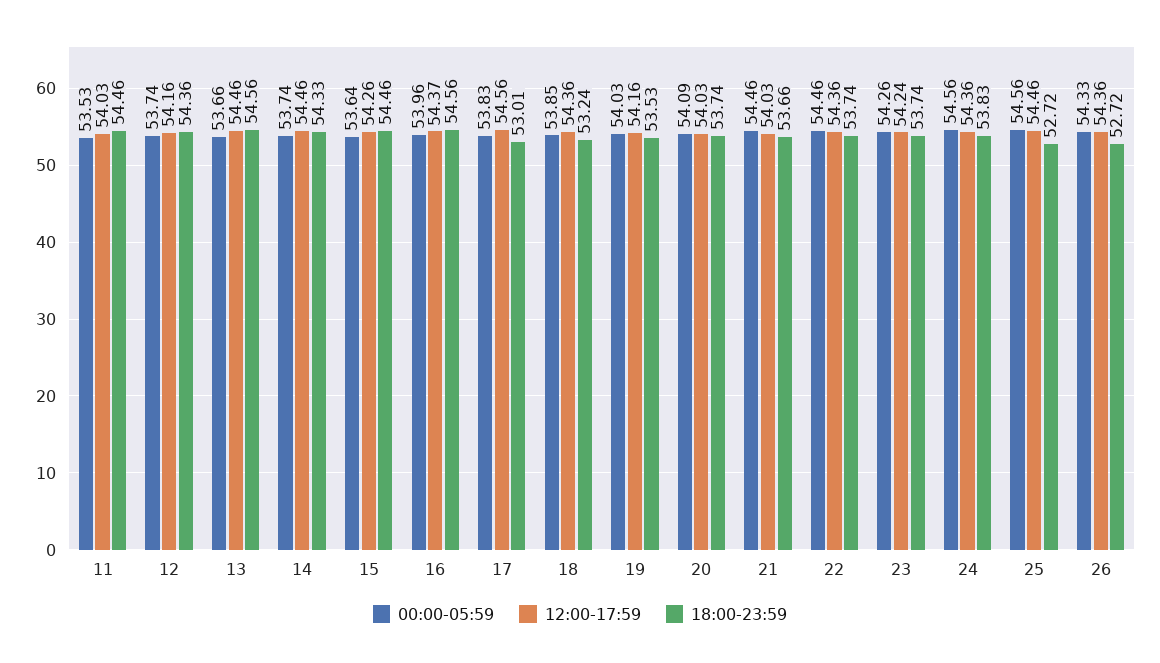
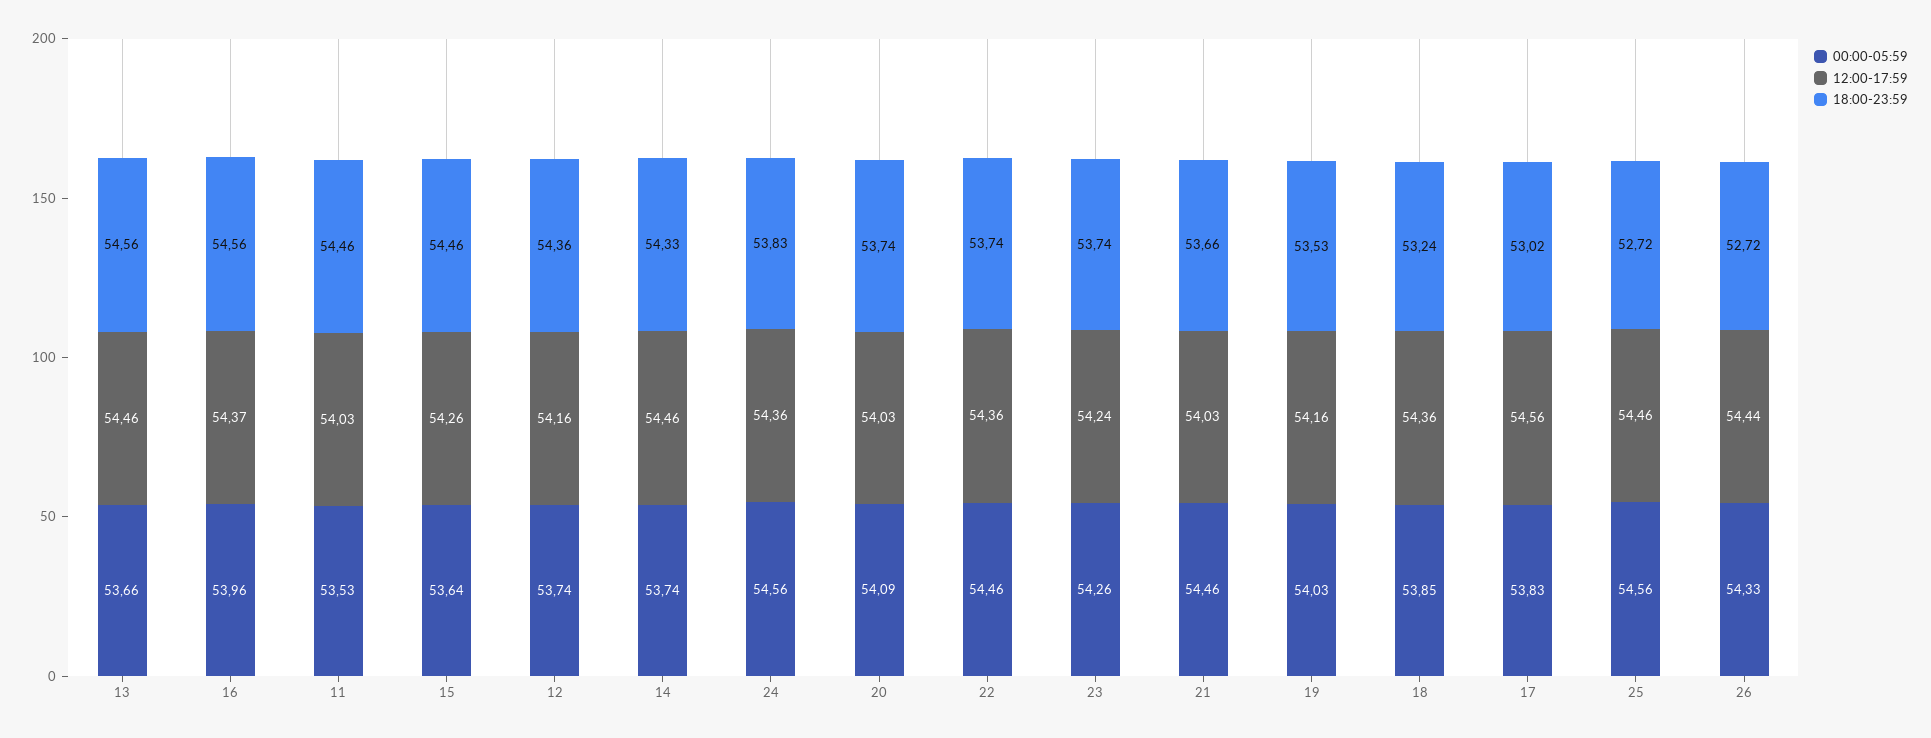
  {
    "00:00-05:59": {
      "11": 53.53,
      "12": 53.74,
      "13": 53.66,
      "14": 53.74,
      "15": 53.64,
      "16": 53.96,
      "17": 53.83,
      "18": 53.85,
      "19": 54.03,
      "20": 54.09,
      "21": 54.46,
      "22": 54.46,
      "23": 54.26,
      "24": 54.56,
      "25": 54.56,
      "26": 54.33
    },
    "12:00-17:59": {
      "11": 54.03,
      "12": 54.16,
      "13": 54.46,
      "14": 54.46,
      "15": 54.26,
      "16": 54.37,
      "17": 54.56,
      "18": 54.36,
      "19": 54.16,
      "20": 54.03,
      "21": 54.03,
      "22": 54.36,
      "23": 54.24,
      "24": 54.36,
      "25": 54.46,
-     "26": 54.36
+     "26": 54.44
    },
    "18:00-23:59": {
      "11": 54.46,
      "12": 54.36,
      "13": 54.56,
      "14": 54.33,
      "15": 54.46,
      "16": 54.56,
-     "17": 53.01,
+     "17": 53.02,
      "18": 53.24,
      "19": 53.53,
      "20": 53.74,
      "21": 53.66,
      "22": 53.74,
      "23": 53.74,
      "24": 53.83,
      "25": 52.72,
      "26": 52.72
    }
  }

